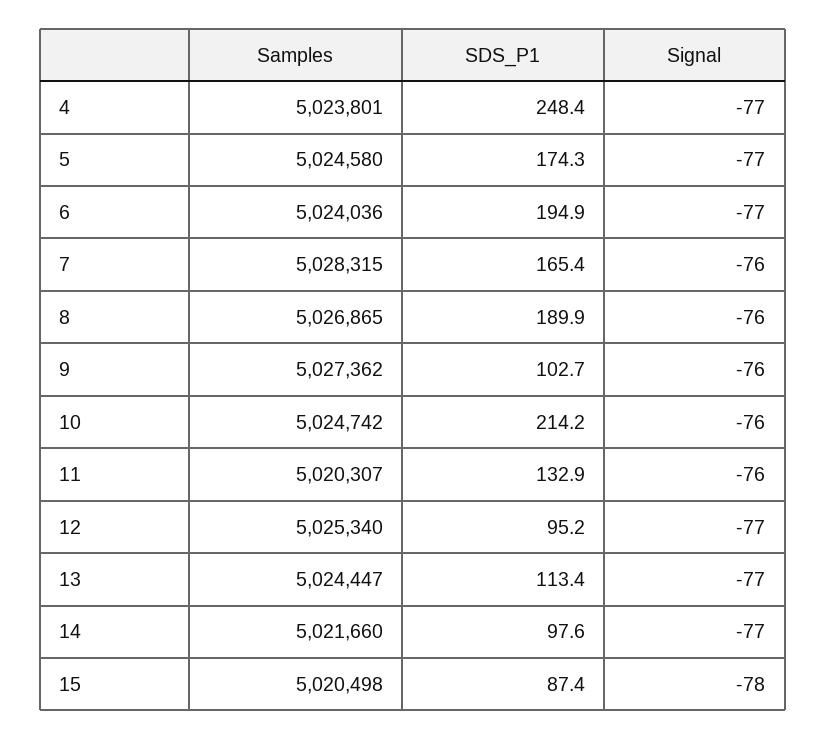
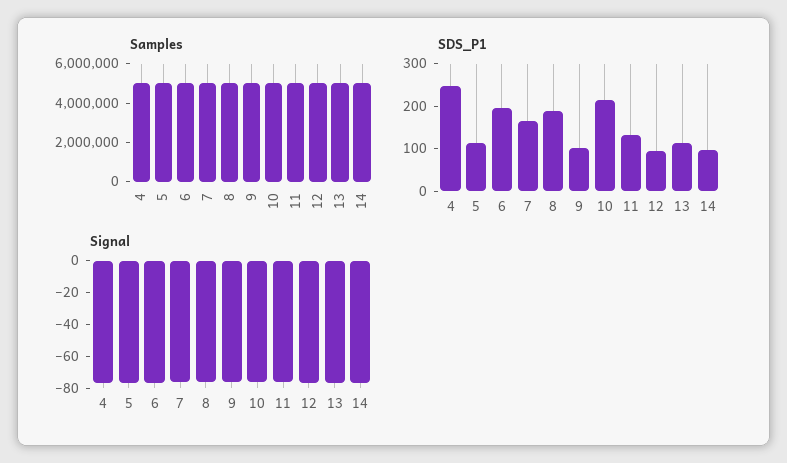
  {
    "Samples": {
      "4": 5023801,
      "5": 5024580,
      "6": 5024036,
      "7": 5028315,
      "8": 5026865,
      "9": 5027362,
      "10": 5024742,
      "11": 5020307,
      "12": 5025340,
      "13": 5024447,
-     "14": 5021660,
+     "14": 5021660
-     "15": 5020498
    },
    "SDS_P1": {
      "4": 248.4,
-     "5": 174.3,
+     "5": 120,
      "6": 194.9,
      "7": 165.4,
      "8": 189.9,
      "9": 102.7,
      "10": 214.2,
      "11": 132.9,
      "12": 95.2,
      "13": 113.4,
-     "14": 97.6,
+     "14": 97.6
-     "15": 87.4
    },
    "Signal": {
      "4": -77,
      "5": -77,
      "6": -77,
      "7": -76,
      "8": -76,
      "9": -76,
      "10": -76,
      "11": -76,
      "12": -77,
      "13": -77,
-     "14": -77,
+     "14": -77
-     "15": -78
    }
  }

